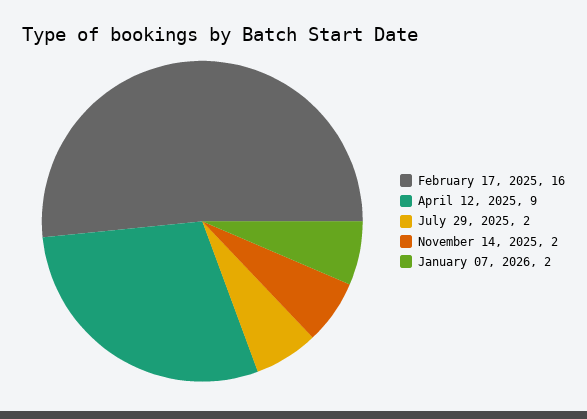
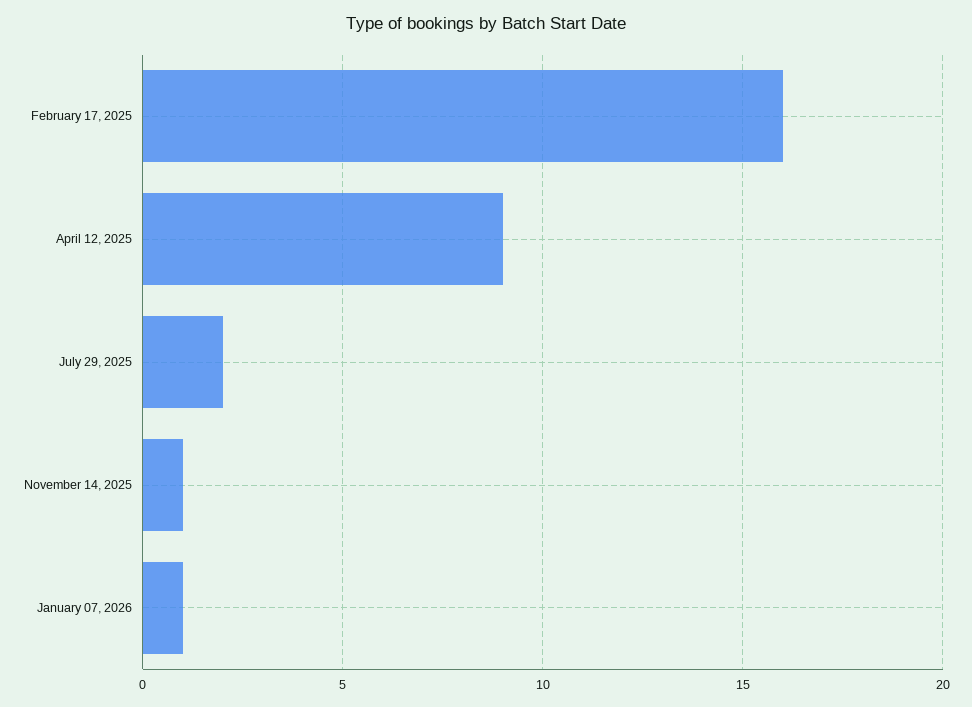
  {
    "February 17, 2025": 16,
    "April 12, 2025": 9,
    "July 29, 2025": 2,
-   "November 14, 2025": 2,
+   "November 14, 2025": 1,
-   "January 07, 2026": 2
+   "January 07, 2026": 1
  }

